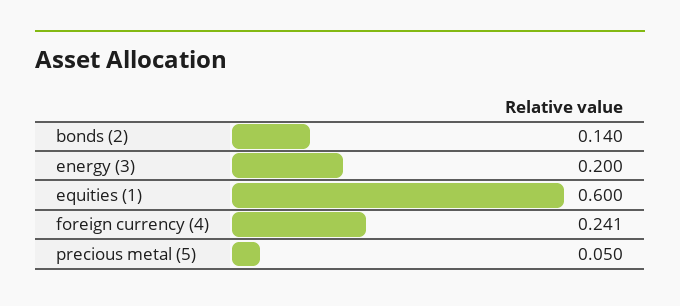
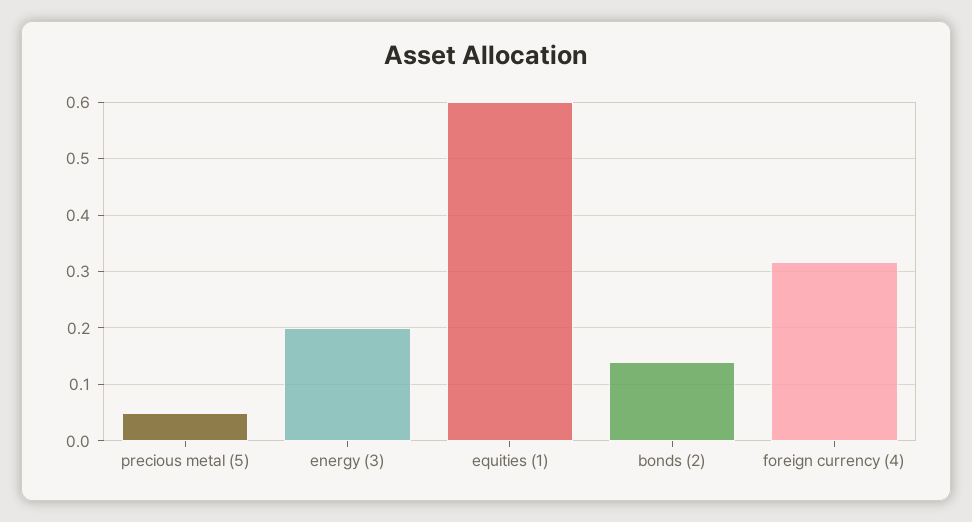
  {
    "bonds (2)": 0.14,
    "energy (3)": 0.2,
    "equities (1)": 0.6,
-   "foreign currency (4)": 0.241,
+   "foreign currency (4)": 0.32,
    "precious metal (5)": 0.05
  }

